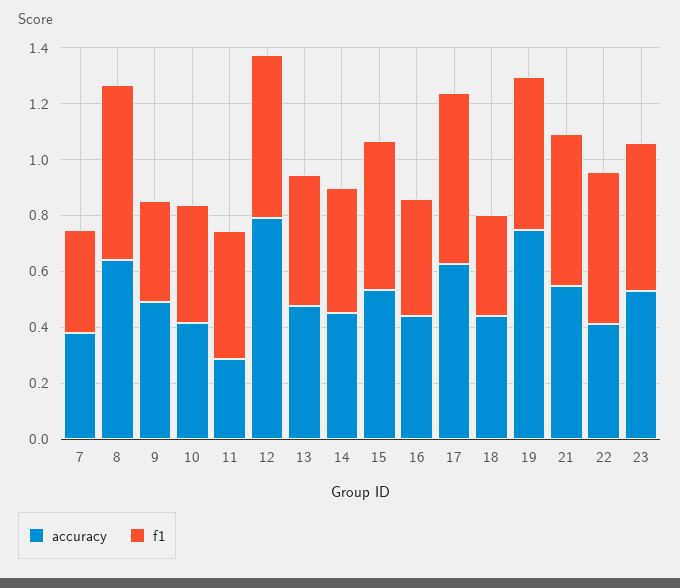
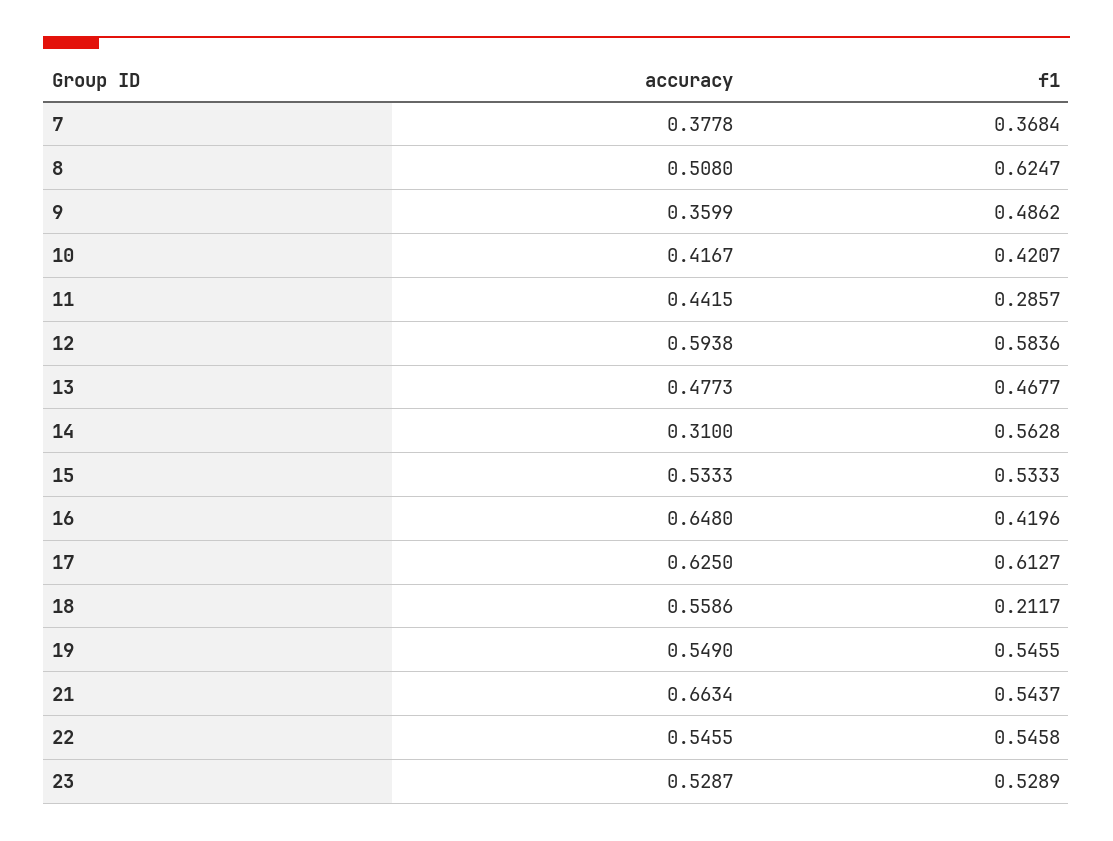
  {
    "accuracy": {
      "7": 0.3778,
-     "8": 0.65,
+     "8": 0.508,
-     "9": 0.5,
+     "9": 0.3599,
      "10": 0.4167,
-     "11": 0.3,
+     "11": 0.4415,
-     "12": 0.8,
+     "12": 0.5938,
      "13": 0.4773,
-     "14": 0.45,
+     "14": 0.31,
      "15": 0.5333,
-     "16": 0.45,
+     "16": 0.648,
      "17": 0.625,
-     "18": 0.45,
+     "18": 0.5586,
-     "19": 0.75,
+     "19": 0.549,
-     "21": 0.55,
+     "21": 0.6634,
-     "22": 0.4,
+     "22": 0.5455,
      "23": 0.5287
    },
    "f1": {
      "7": 0.3684,
      "8": 0.6247,
-     "9": 0.35,
+     "9": 0.4862,
      "10": 0.4207,
-     "11": 0.45,
+     "11": 0.2857,
      "12": 0.5836,
      "13": 0.4677,
-     "14": 0.45,
+     "14": 0.5628,
      "15": 0.5333,
      "16": 0.4196,
      "17": 0.6127,
-     "18": 0.35,
+     "18": 0.2117,
      "19": 0.5455,
      "21": 0.5437,
      "22": 0.5458,
      "23": 0.5289
    }
  }

